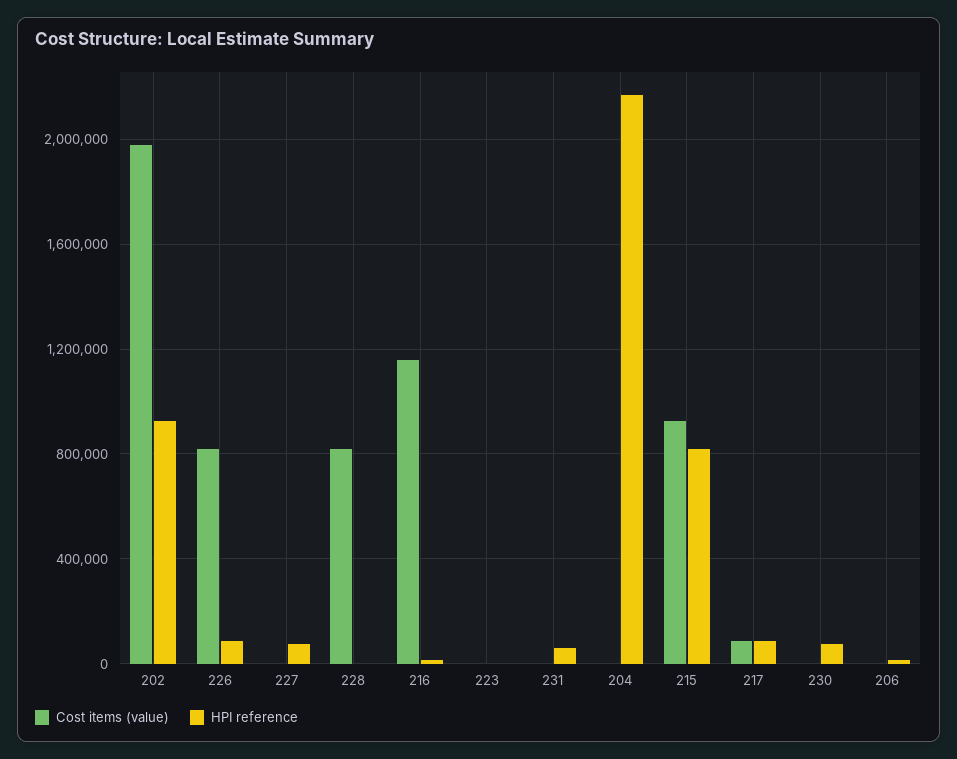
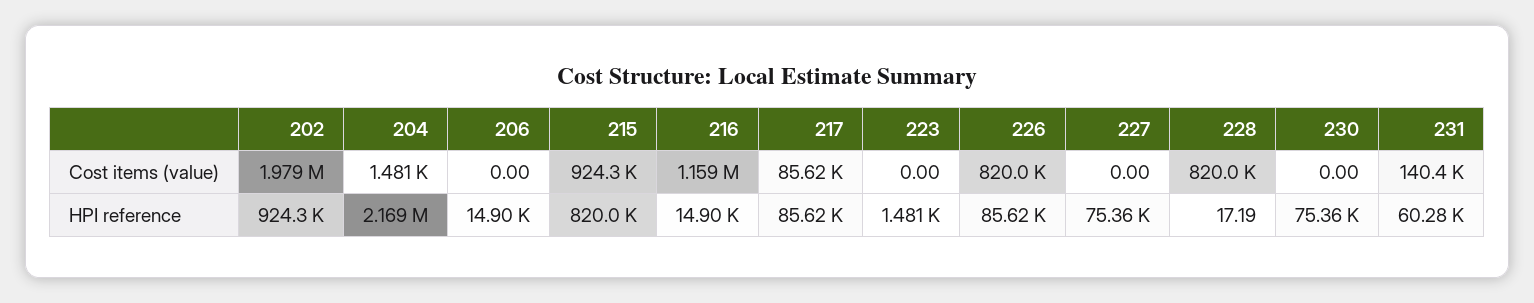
  {
    "Cost items (value)": {
      "202": 1979000,
      "226": 820000,
      "227": 0,
      "228": 820000,
      "216": 1159000,
      "223": 0,
-     "231": 0,
+     "231": 140400,
      "204": 1481,
      "215": 924300,
      "217": 85620,
      "230": 0,
      "206": 0
    },
    "HPI reference": {
      "202": 924300,
      "226": 85620,
      "227": 75360,
      "228": 17.19,
      "216": 14900,
      "223": 1481,
      "231": 60280,
      "204": 2169000,
      "215": 820000,
      "217": 85620,
      "230": 75360,
      "206": 14900
    }
  }

